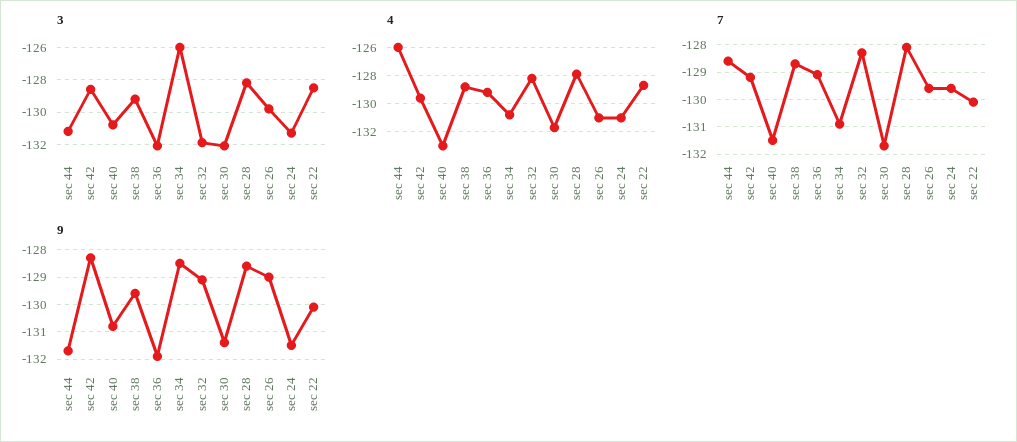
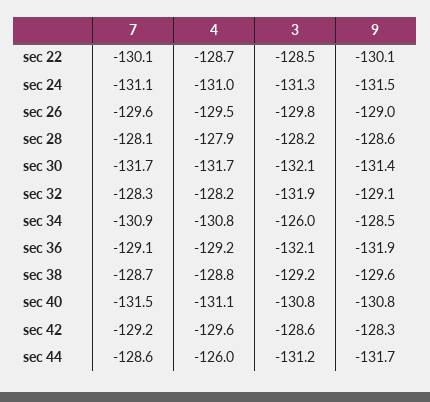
  {
    "3": {
      "sec 44": -131.2,
      "sec 42": -128.6,
      "sec 40": -130.8,
      "sec 38": -129.2,
      "sec 36": -132.1,
      "sec 34": -126,
      "sec 32": -131.9,
      "sec 30": -132.1,
      "sec 28": -128.2,
      "sec 26": -129.8,
      "sec 24": -131.3,
      "sec 22": -128.5
    },
    "4": {
      "sec 44": -126,
      "sec 42": -129.6,
-     "sec 40": -133,
+     "sec 40": -131.1,
      "sec 38": -128.8,
      "sec 36": -129.2,
      "sec 34": -130.8,
      "sec 32": -128.2,
      "sec 30": -131.7,
      "sec 28": -127.9,
-     "sec 26": -131,
+     "sec 26": -129.5,
      "sec 24": -131,
      "sec 22": -128.7
    },
    "7": {
      "sec 44": -128.6,
      "sec 42": -129.2,
      "sec 40": -131.5,
      "sec 38": -128.7,
      "sec 36": -129.1,
      "sec 34": -130.9,
      "sec 32": -128.3,
      "sec 30": -131.7,
      "sec 28": -128.1,
      "sec 26": -129.6,
-     "sec 24": -129.5,
+     "sec 24": -131.1,
      "sec 22": -130.1
    },
    "9": {
      "sec 44": -131.7,
      "sec 42": -128.3,
      "sec 40": -130.8,
      "sec 38": -129.6,
      "sec 36": -131.9,
      "sec 34": -128.5,
      "sec 32": -129.1,
      "sec 30": -131.4,
      "sec 28": -128.6,
      "sec 26": -129,
      "sec 24": -131.5,
      "sec 22": -130.1
    }
  }

